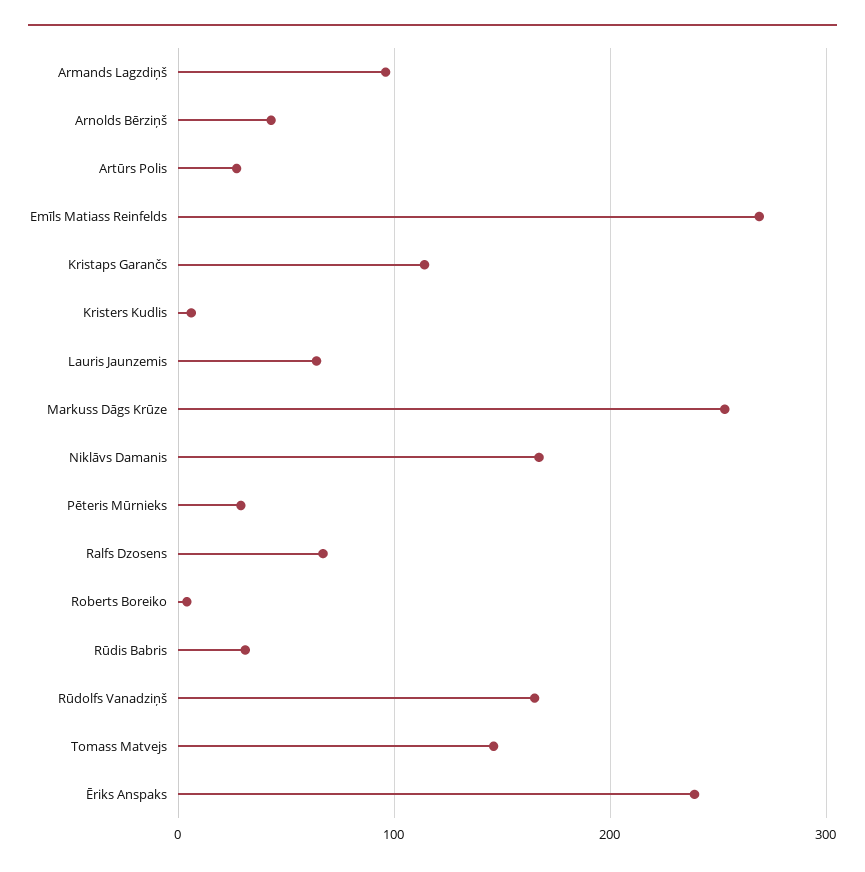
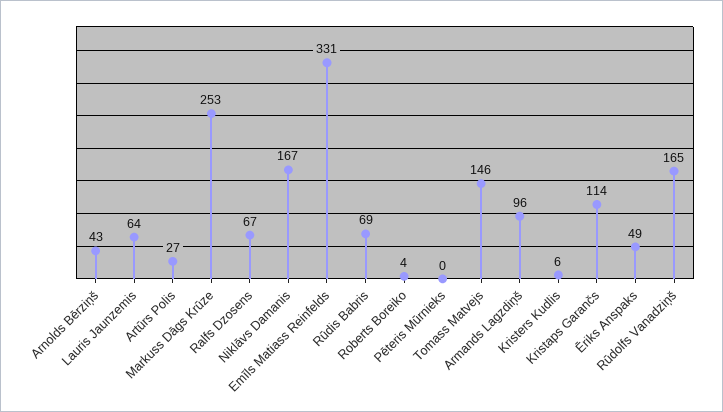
  {
    "Armands Lagzdiņš": 96,
    "Arnolds Bērziņš": 43,
    "Artūrs Polis": 27,
-   "Emīls Matiass Reinfelds": 270,
+   "Emīls Matiass Reinfelds": 331,
    "Kristaps Garančs": 114,
    "Kristers Kudlis": 6,
    "Lauris Jaunzemis": 64,
    "Markuss Dāgs Krūze": 253,
    "Niklāvs Damanis": 167,
-   "Pēteris Mūrnieks": 30,
+   "Pēteris Mūrnieks": 0,
    "Ralfs Dzosens": 67,
    "Roberts Boreiko": 4,
-   "Rūdis Babris": 30,
+   "Rūdis Babris": 69,
    "Rūdolfs Vanadziņš": 165,
    "Tomass Matvejs": 146,
-   "Ēriks Anspaks": 240
+   "Ēriks Anspaks": 49
  }

